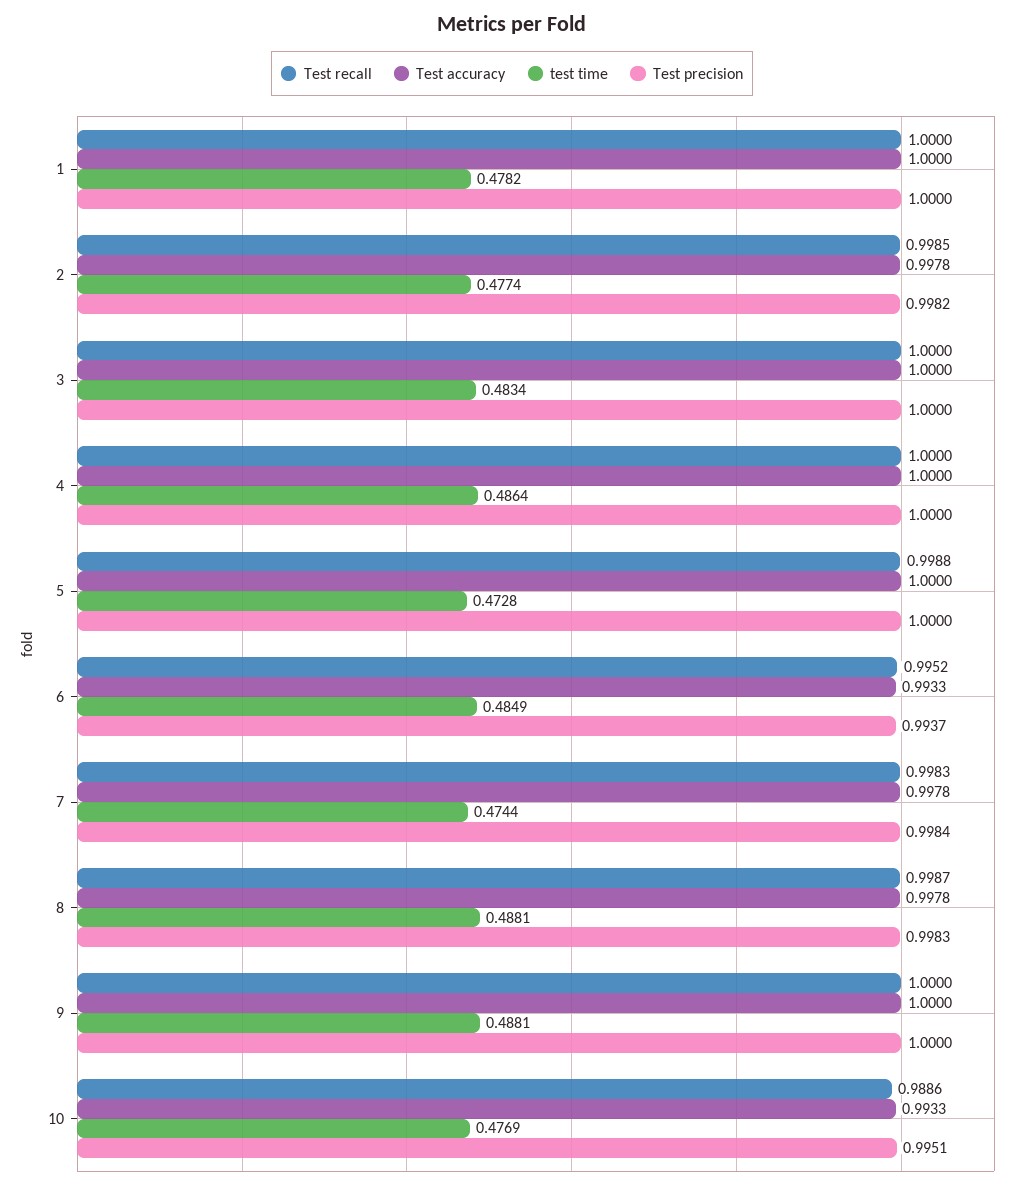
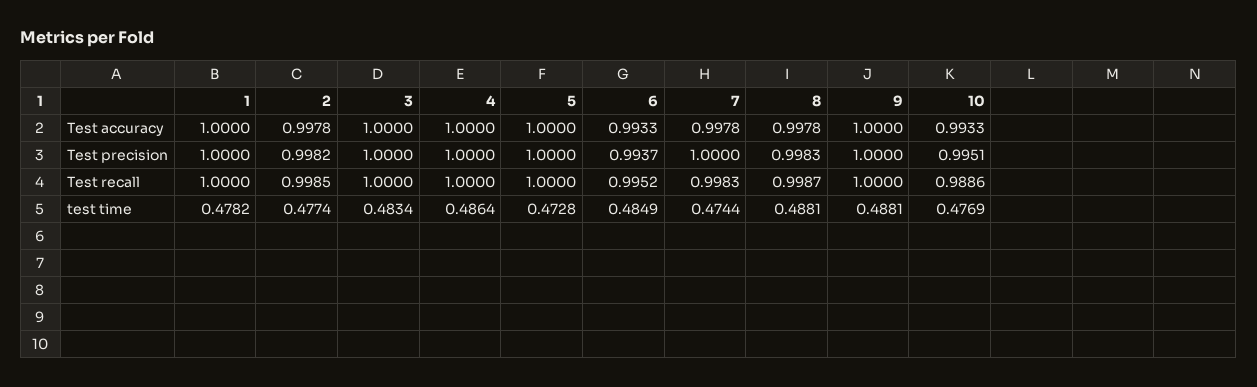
  {
    "Test recall": {
      "1": 1,
      "2": 0.9985,
      "3": 1,
      "4": 1,
-     "5": 0.9988,
+     "5": 1,
      "6": 0.9952,
      "7": 0.9983,
      "8": 0.9987,
      "9": 1,
      "10": 0.9886
    },
    "Test accuracy": {
      "1": 1,
      "2": 0.9978,
      "3": 1,
      "4": 1,
      "5": 1,
      "6": 0.9933,
      "7": 0.9978,
      "8": 0.9978,
      "9": 1,
      "10": 0.9933
    },
    "test time": {
      "1": 0.4782,
      "2": 0.4774,
      "3": 0.4834,
      "4": 0.4864,
      "5": 0.4728,
      "6": 0.4849,
      "7": 0.4744,
      "8": 0.4881,
      "9": 0.4881,
      "10": 0.4769
    },
    "Test precision": {
      "1": 1,
      "2": 0.9982,
      "3": 1,
      "4": 1,
      "5": 1,
      "6": 0.9937,
-     "7": 0.9984,
+     "7": 1,
      "8": 0.9983,
      "9": 1,
      "10": 0.9951
    }
  }

